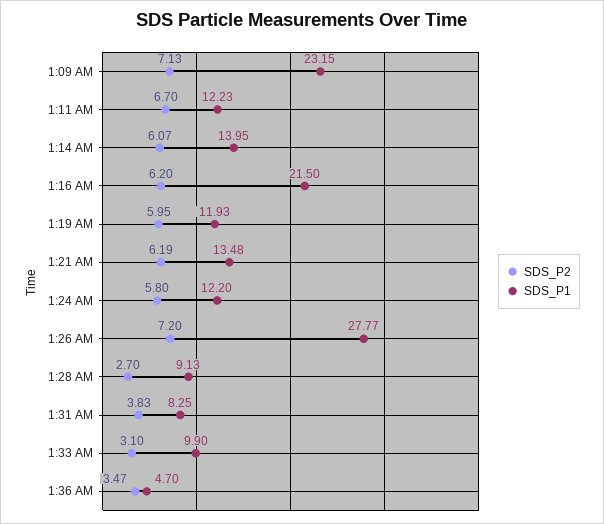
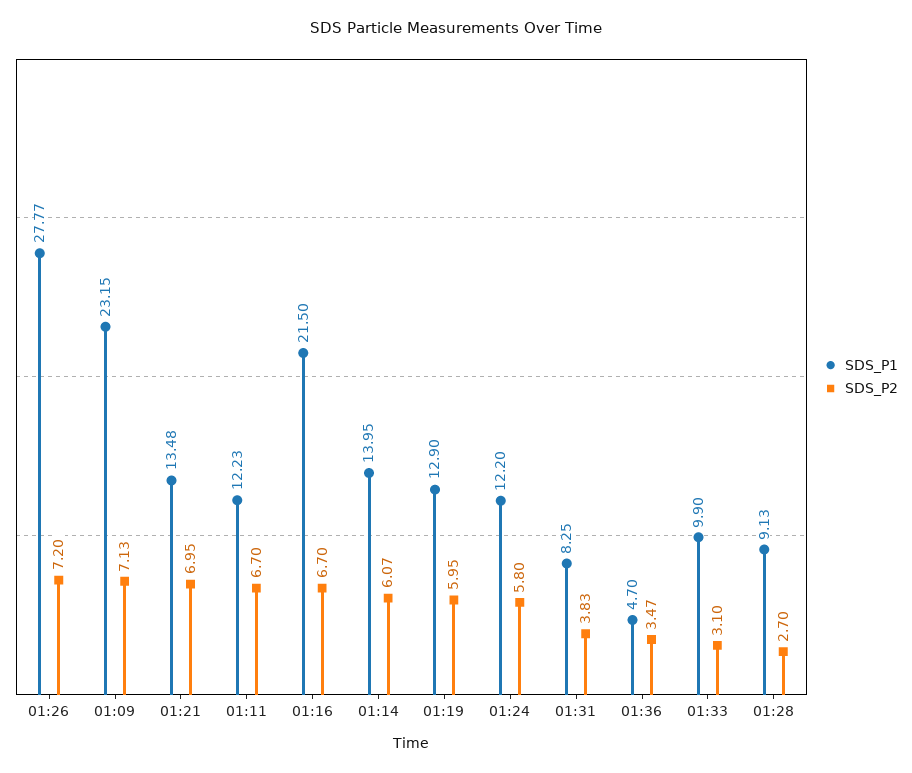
  {
    "SDS_P2": {
      "1:09 AM": 7.13,
      "1:11 AM": 6.7,
      "1:14 AM": 6.07,
-     "1:16 AM": 6.2,
+     "1:16 AM": 6.7,
      "1:19 AM": 5.95,
-     "1:21 AM": 6.19,
+     "1:21 AM": 6.95,
      "1:24 AM": 5.8,
      "1:26 AM": 7.2,
      "1:28 AM": 2.7,
      "1:31 AM": 3.83,
      "1:33 AM": 3.1,
      "1:36 AM": 3.47
    },
    "SDS_P1": {
      "1:09 AM": 23.15,
      "1:11 AM": 12.23,
      "1:14 AM": 13.95,
      "1:16 AM": 21.5,
-     "1:19 AM": 11.93,
+     "1:19 AM": 12.9,
      "1:21 AM": 13.48,
      "1:24 AM": 12.2,
      "1:26 AM": 27.77,
      "1:28 AM": 9.13,
      "1:31 AM": 8.25,
      "1:33 AM": 9.9,
      "1:36 AM": 4.7
    }
  }

